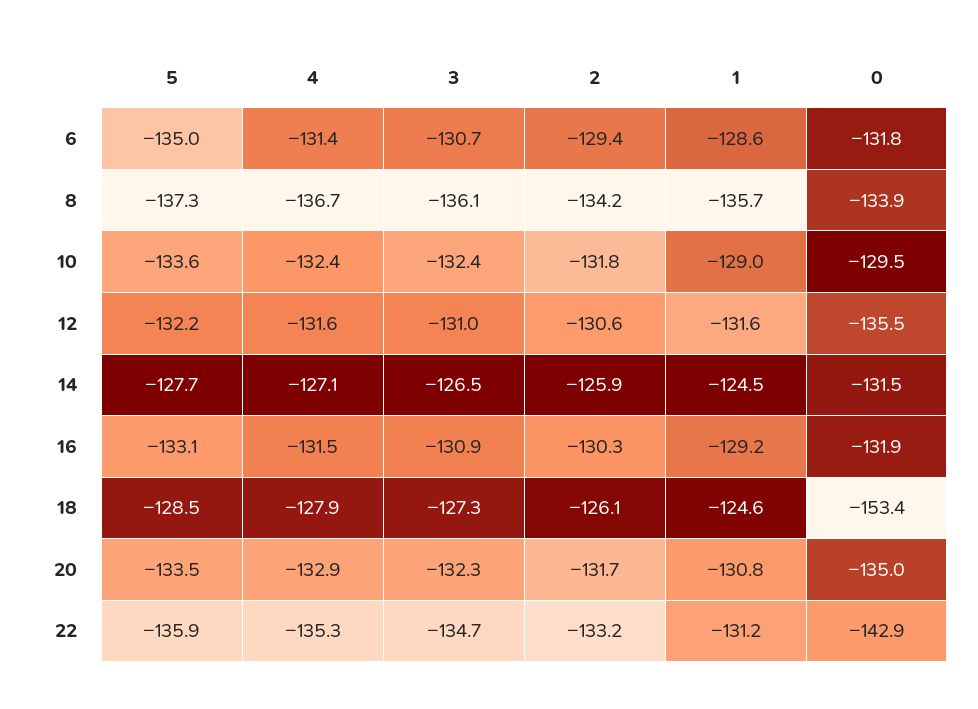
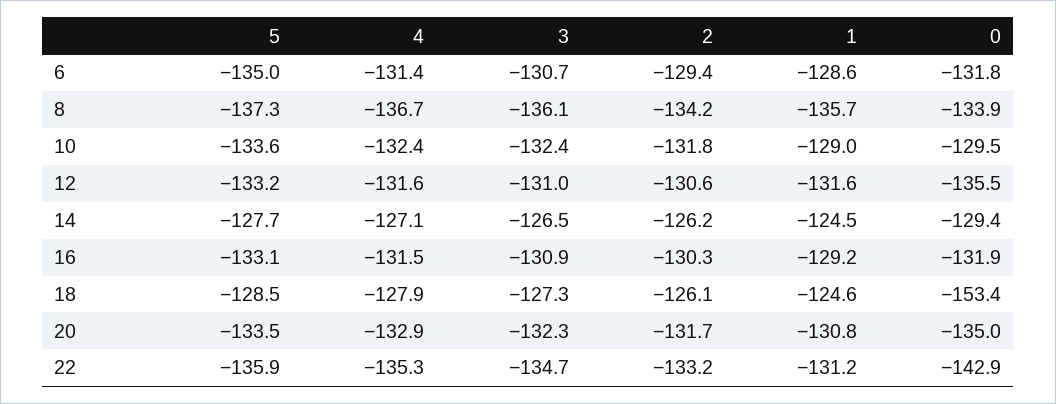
  {
    "5": {
      "6": -135,
      "8": -137.3,
      "10": -133.6,
-     "12": -132.2,
+     "12": -133.2,
      "14": -127.7,
      "16": -133.1,
      "18": -128.5,
      "20": -133.5,
      "22": -135.9
    },
    "4": {
      "6": -131.4,
      "8": -136.7,
      "10": -132.4,
      "12": -131.6,
      "14": -127.1,
      "16": -131.5,
      "18": -127.9,
      "20": -132.9,
      "22": -135.3
    },
    "3": {
      "6": -130.7,
      "8": -136.1,
      "10": -132.4,
      "12": -131,
      "14": -126.5,
      "16": -130.9,
      "18": -127.3,
      "20": -132.3,
      "22": -134.7
    },
    "2": {
      "6": -129.4,
      "8": -134.2,
      "10": -131.8,
      "12": -130.6,
-     "14": -125.9,
+     "14": -126.2,
      "16": -130.3,
      "18": -126.1,
      "20": -131.7,
      "22": -133.2
    },
    "1": {
      "6": -128.6,
      "8": -135.7,
      "10": -129,
      "12": -131.6,
      "14": -124.5,
      "16": -129.2,
      "18": -124.6,
      "20": -130.8,
      "22": -131.2
    },
    "0": {
      "6": -131.8,
      "8": -133.9,
      "10": -129.5,
      "12": -135.5,
-     "14": -131.5,
+     "14": -129.4,
      "16": -131.9,
      "18": -153.4,
      "20": -135,
      "22": -142.9
    }
  }

